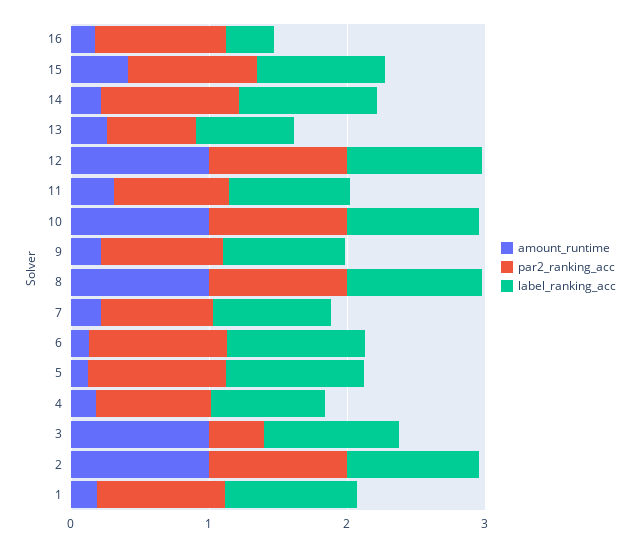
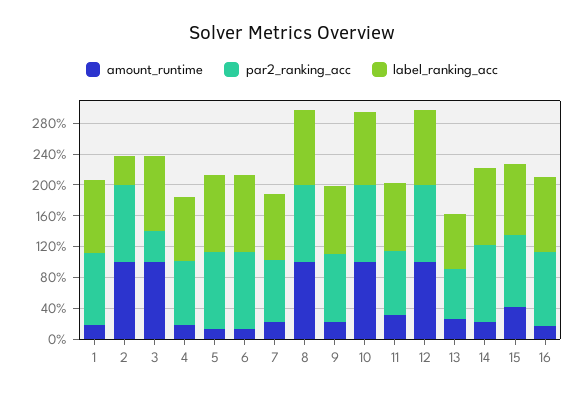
  {
    "amount_runtime": {
      "16": 0.2,
      "15": 0.4,
      "14": 0.2,
      "13": 0.2,
      "12": 1,
      "11": 0.4,
      "10": 1,
      "9": 0.2,
      "8": 1,
      "7": 0.2,
      "6": 0.2,
      "5": 0.2,
      "4": 0.2,
      "3": 1,
      "2": 1,
      "1": 0.2
    },
    "par2_ranking_acc": {
      "16": 1,
      "15": 1,
      "14": 1,
      "13": 0.6,
      "12": 1,
      "11": 0.8,
      "10": 1,
      "9": 0.8,
      "8": 1,
      "7": 0.8,
      "6": 1,
      "5": 1,
      "4": 0.8,
      "3": 0.4,
      "2": 1,
      "1": 1
    },
    "label_ranking_acc": {
-     "16": 0.4,
+     "16": 1,
      "15": 1,
      "14": 1,
      "13": 0.8,
      "12": 1,
      "11": 0.8,
      "10": 1,
      "9": 0.8,
      "8": 1,
      "7": 0.8,
      "6": 1,
      "5": 1,
      "4": 0.8,
      "3": 1,
-     "2": 1,
+     "2": 0.4,
      "1": 1
    }
  }

